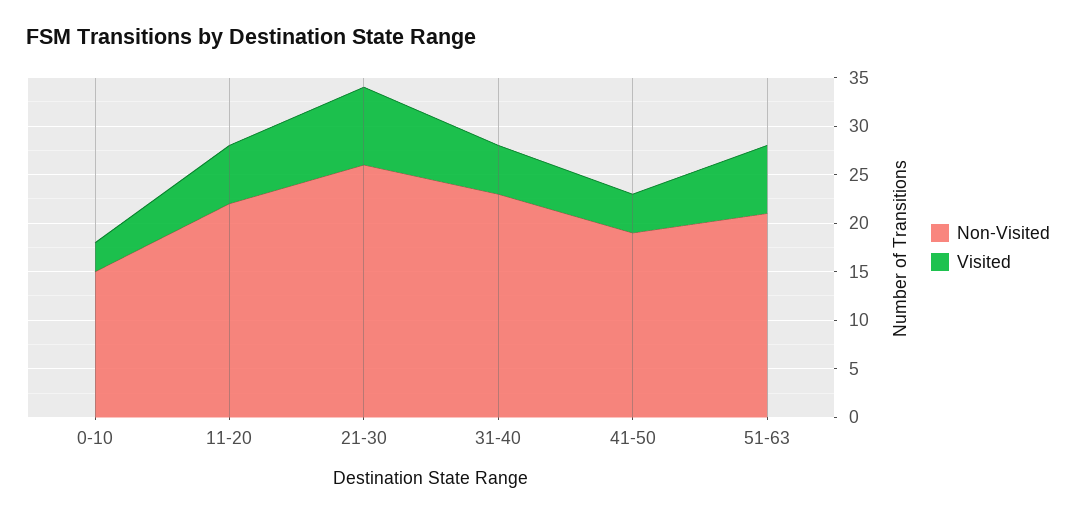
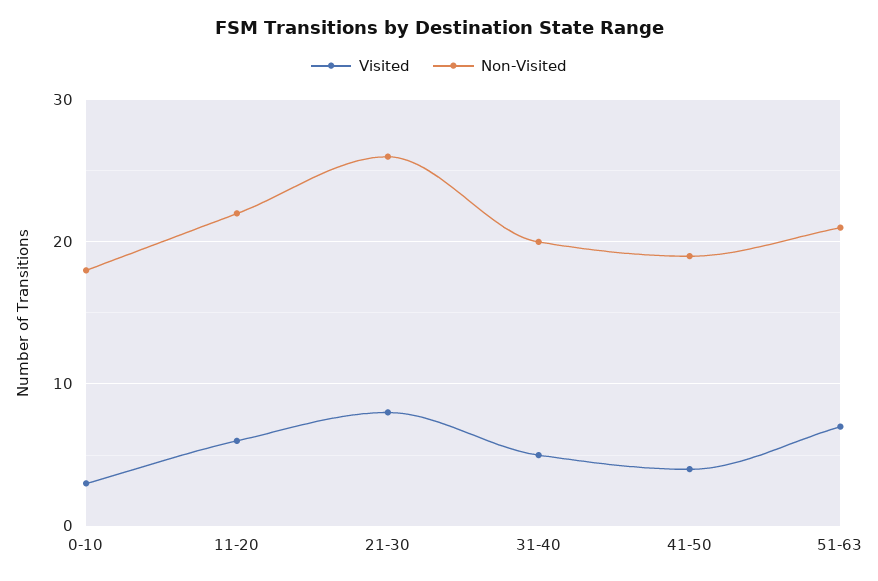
  {
    "Non-Visited": {
-     "0-10": 15,
+     "0-10": 18,
      "11-20": 22,
      "21-30": 26,
-     "31-40": 23,
+     "31-40": 20,
      "41-50": 19,
      "51-63": 21
    },
    "Visited": {
      "0-10": 3,
      "11-20": 6,
      "21-30": 8,
      "31-40": 5,
      "41-50": 4,
      "51-63": 7
    }
  }

